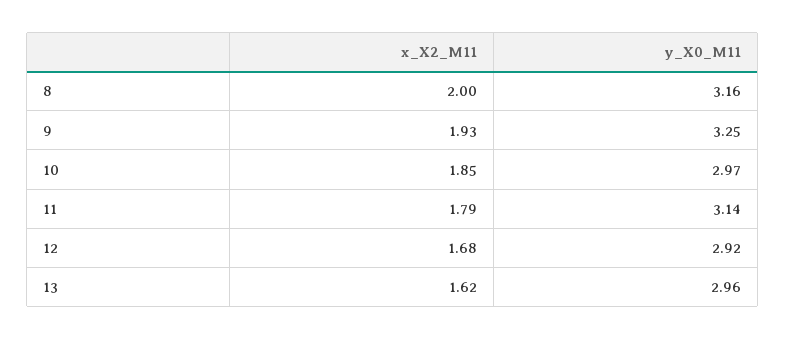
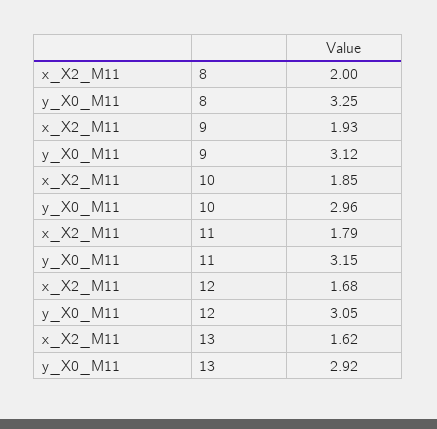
  {
    "x_X2_M11": {
      "8": 2,
      "9": 1.93,
      "10": 1.85,
      "11": 1.79,
      "12": 1.68,
      "13": 1.62
    },
    "y_X0_M11": {
-     "8": 3.16,
+     "8": 3.25,
-     "9": 3.25,
+     "9": 3.12,
-     "10": 2.97,
+     "10": 2.96,
-     "11": 3.14,
+     "11": 3.15,
-     "12": 2.92,
+     "12": 3.05,
-     "13": 2.96
+     "13": 2.92
    }
  }

